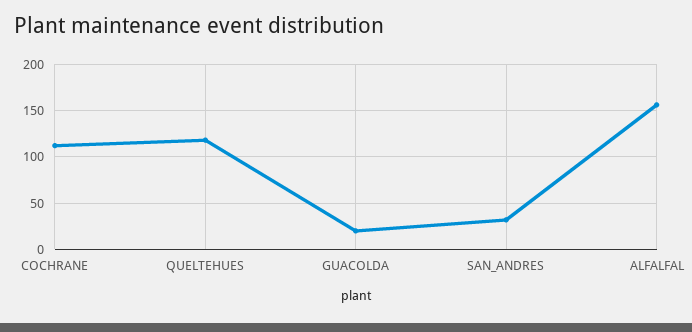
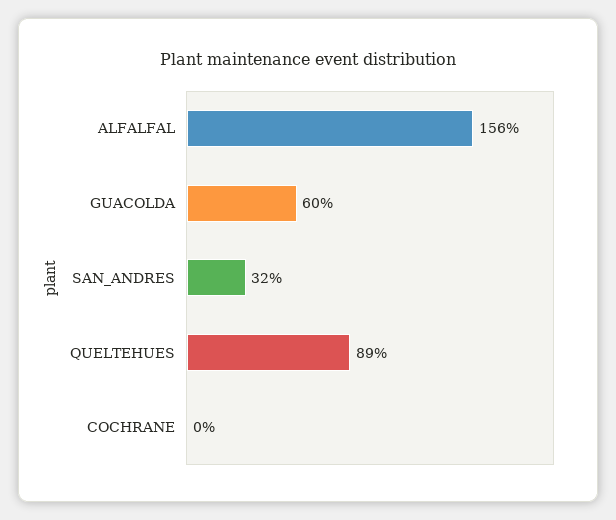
  {
-   "COCHRANE": 110,
+   "COCHRANE": 0,
-   "QUELTEHUES": 120,
+   "QUELTEHUES": 89,
-   "GUACOLDA": 20,
+   "GUACOLDA": 60,
    "SAN_ANDRES": 32,
    "ALFALFAL": 156
  }

